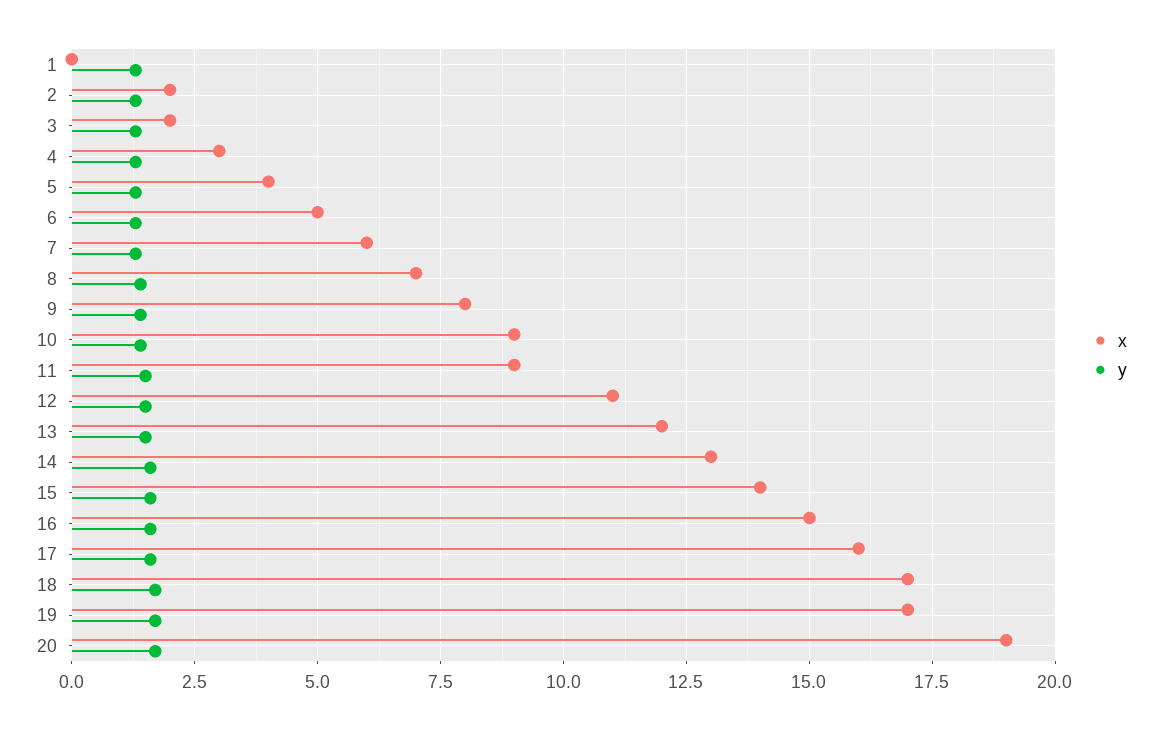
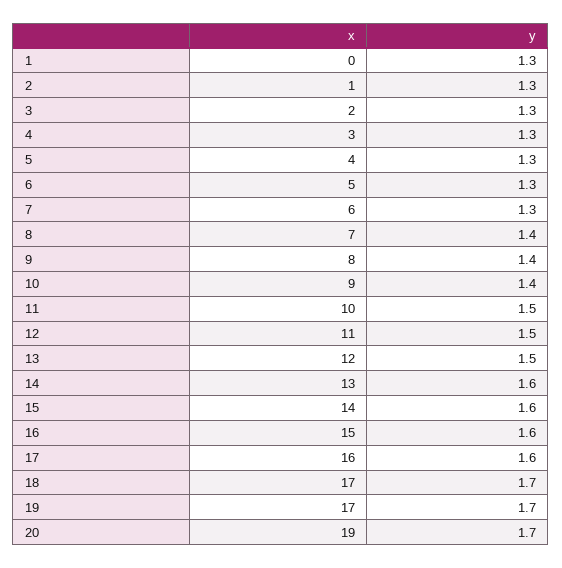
  {
    "x": {
      "1": 0,
-     "2": 2,
+     "2": 1,
      "3": 2,
      "4": 3,
      "5": 4,
      "6": 5,
      "7": 6,
      "8": 7,
      "9": 8,
      "10": 9,
-     "11": 9,
+     "11": 10,
      "12": 11,
      "13": 12,
      "14": 13,
      "15": 14,
      "16": 15,
      "17": 16,
      "18": 17,
      "19": 17,
      "20": 19
    },
    "y": {
      "1": 1.3,
      "2": 1.3,
      "3": 1.3,
      "4": 1.3,
      "5": 1.3,
      "6": 1.3,
      "7": 1.3,
      "8": 1.4,
      "9": 1.4,
      "10": 1.4,
      "11": 1.5,
      "12": 1.5,
      "13": 1.5,
      "14": 1.6,
      "15": 1.6,
      "16": 1.6,
      "17": 1.6,
      "18": 1.7,
      "19": 1.7,
      "20": 1.7
    }
  }

